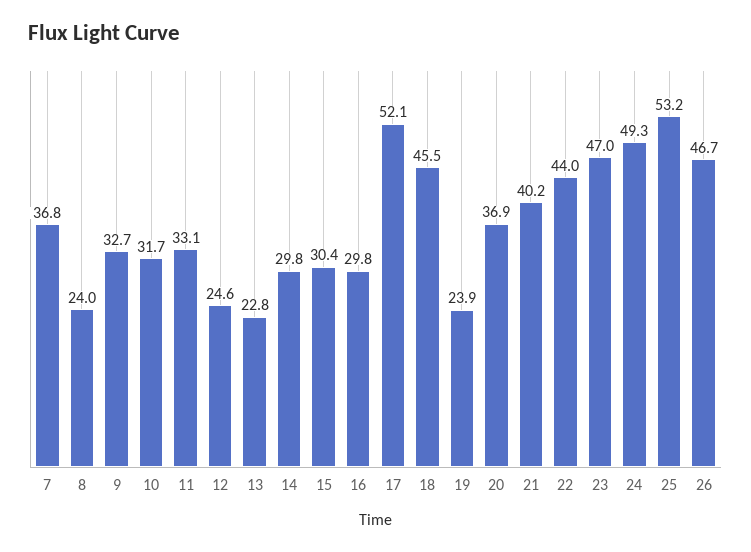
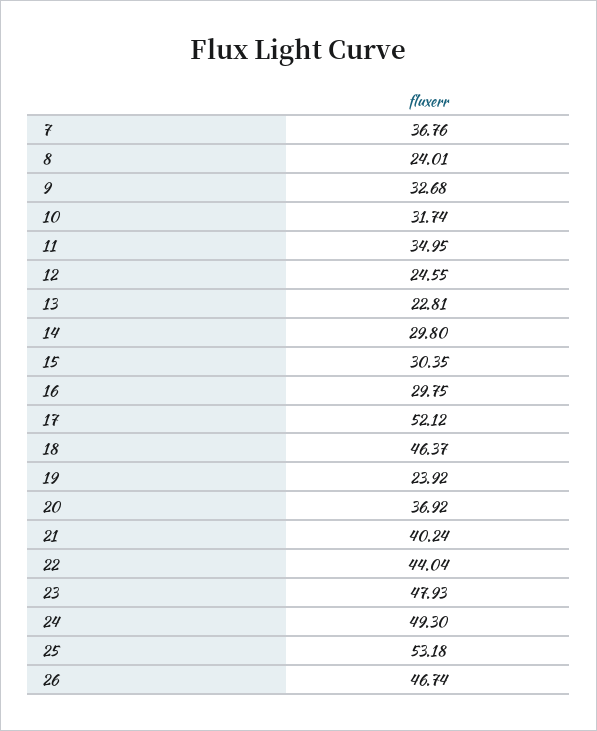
  {
    "7": 36.76,
    "8": 24.01,
    "9": 32.68,
    "10": 31.74,
-   "11": 33.1,
+   "11": 34.95,
    "12": 24.55,
    "13": 22.81,
    "14": 29.8,
    "15": 30.35,
    "16": 29.75,
    "17": 52.12,
-   "18": 45.5,
+   "18": 46.37,
    "19": 23.92,
    "20": 36.92,
    "21": 40.24,
    "22": 44.04,
-   "23": 47,
+   "23": 47.93,
    "24": 49.3,
    "25": 53.18,
    "26": 46.74
  }

